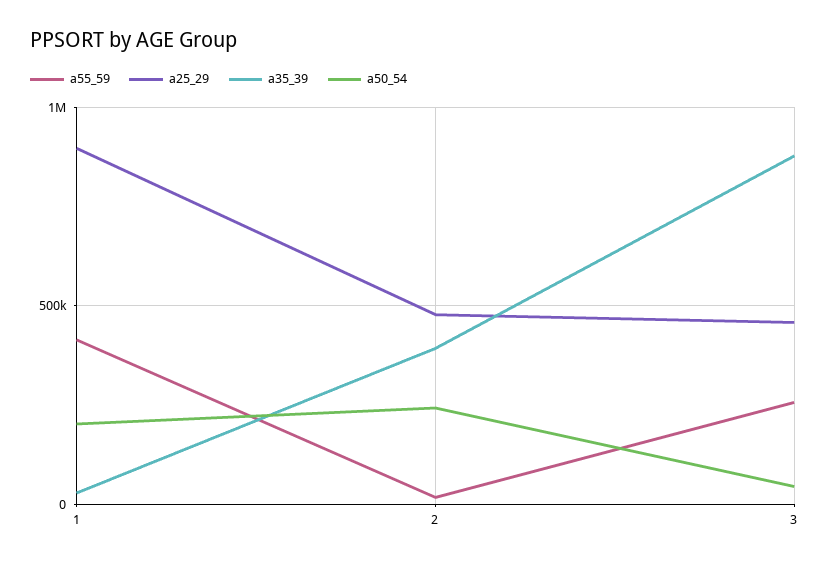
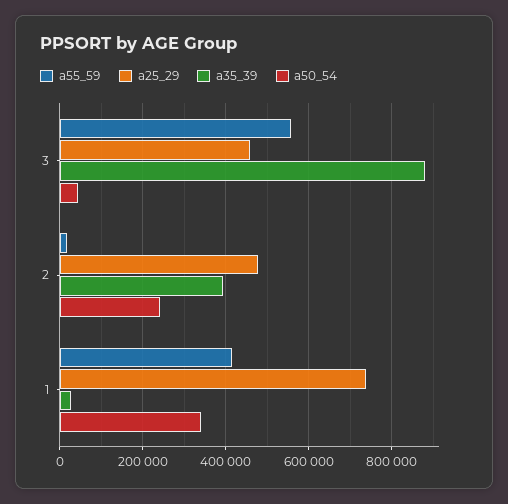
  {
    "a55_59": {
      "1": 420000,
      "2": 20000,
-     "3": 250000
+     "3": 560000
    },
    "a25_29": {
-     "1": 900000,
+     "1": 740000,
      "2": 480000,
      "3": 460000
    },
    "a35_39": {
      "1": 20000,
      "2": 400000,
      "3": 880000
    },
    "a50_54": {
-     "1": 200000,
+     "1": 340000,
      "2": 240000,
      "3": 40000
    }
  }

